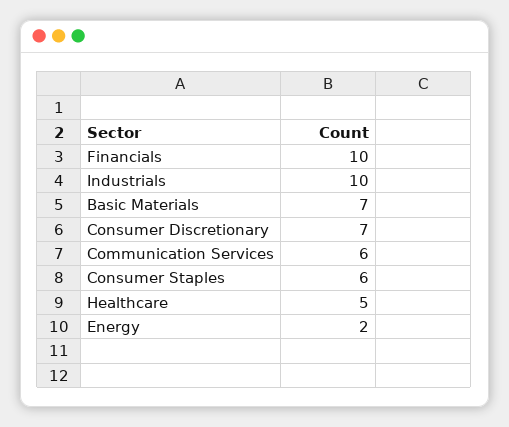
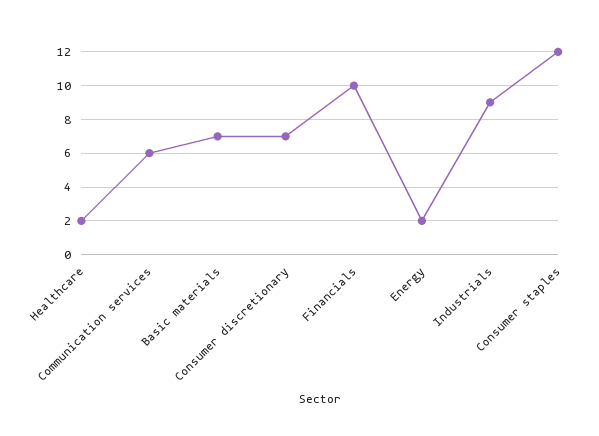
  {
    "Financials": 10,
-   "Industrials": 10,
+   "Industrials": 9,
    "Basic Materials": 7,
    "Consumer Discretionary": 7,
    "Communication Services": 6,
-   "Consumer Staples": 6,
+   "Consumer Staples": 12,
-   "Healthcare": 5,
+   "Healthcare": 2,
    "Energy": 2
  }

